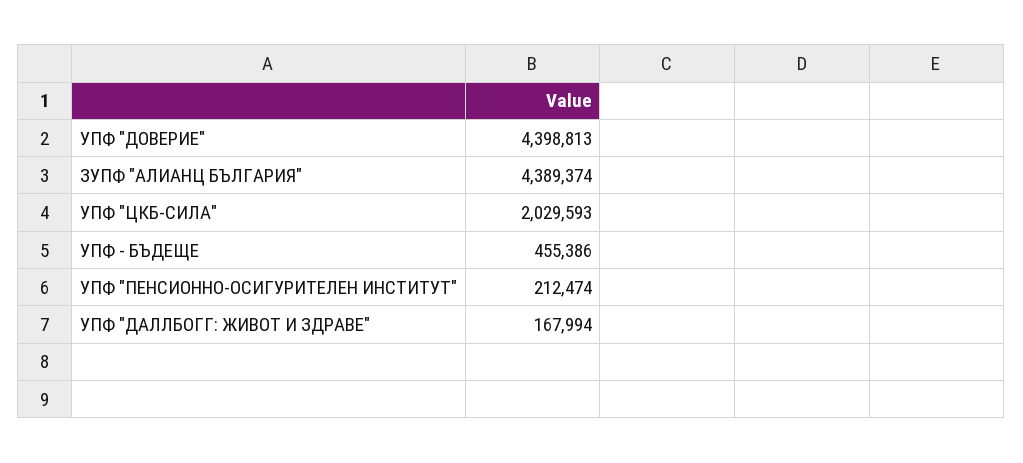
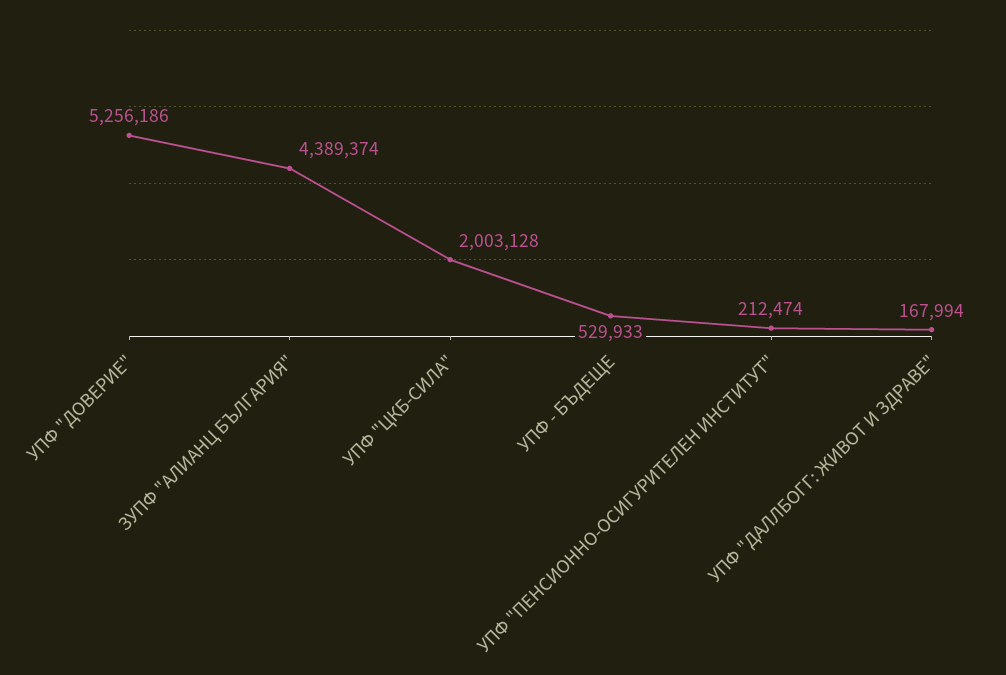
  {
-   "УПФ \"ДОВЕРИЕ\"": 4398813,
+   "УПФ \"ДОВЕРИЕ\"": 5256186,
    "ЗУПФ \"АЛИАНЦ БЪЛГАРИЯ\"": 4389374,
-   "УПФ \"ЦКБ-СИЛА\"": 2029593,
+   "УПФ \"ЦКБ-СИЛА\"": 2003128,
-   "УПФ - БЪДЕЩЕ": 455386,
+   "УПФ - БЪДЕЩЕ": 529933,
    "УПФ \"ПЕНСИОННО-ОСИГУРИТЕЛЕН ИНСТИТУТ\"": 212474,
    "УПФ \"ДАЛЛБОГГ: ЖИВОТ И ЗДРАВЕ\"": 167994
  }

